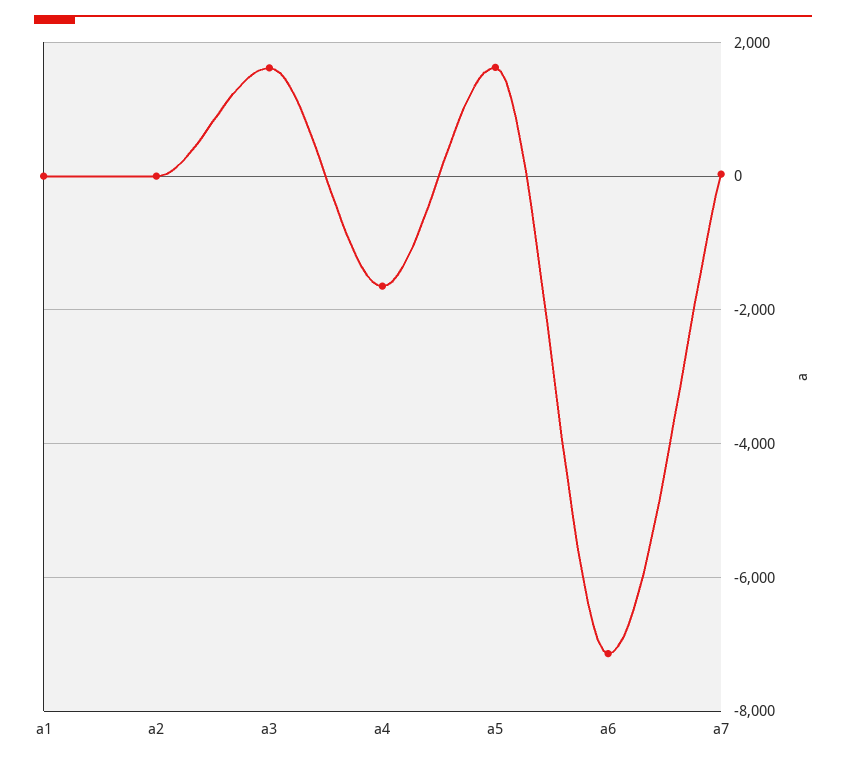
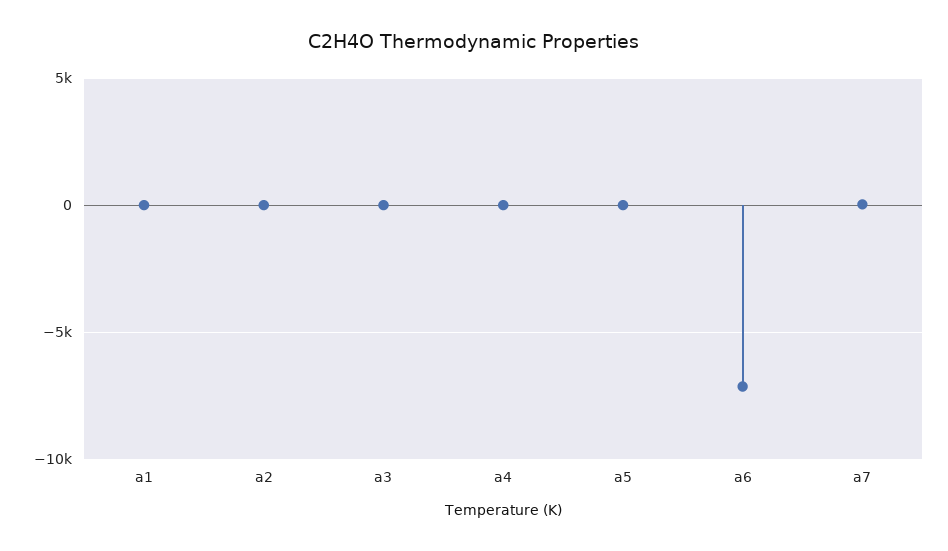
  {
    "a1": 0,
    "a2": 0,
-   "a3": 1600,
+   "a3": 0,
-   "a4": -1600,
+   "a4": 0,
-   "a5": 1600,
+   "a5": 0,
    "a6": -7200,
    "a7": 0
  }

